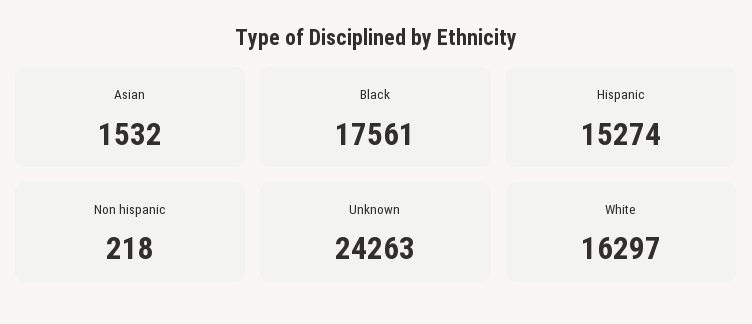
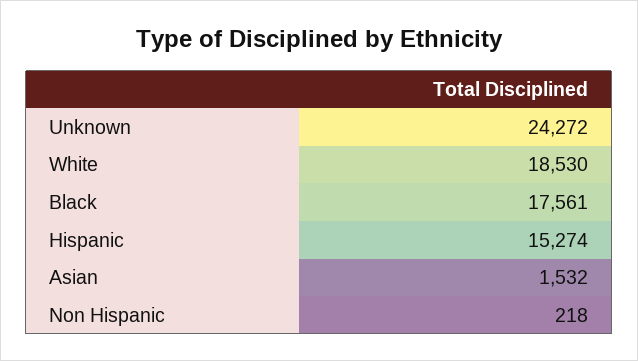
  {
    "Asian": 1532,
    "Black": 17561,
    "Hispanic": 15274,
    "Non hispanic": 218,
-   "Unknown": 24263,
+   "Unknown": 24272,
-   "White": 16297
+   "White": 18530
  }

